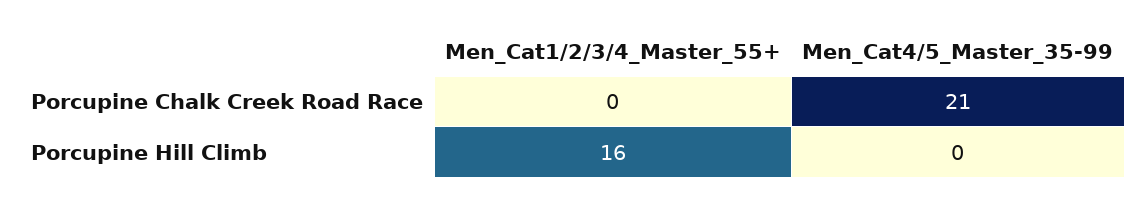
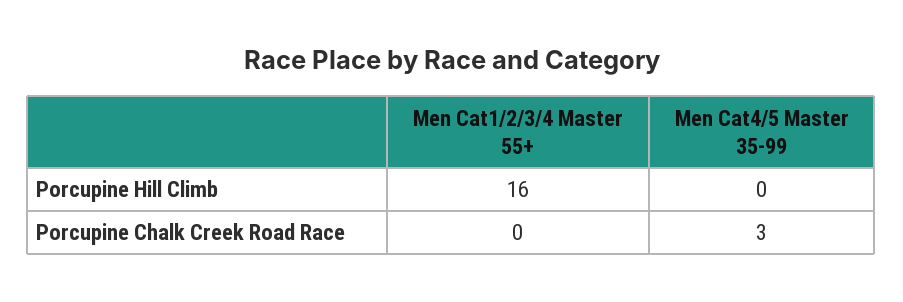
  {
    "Men_Cat1/2/3/4_Master_55+": {
      "Porcupine Chalk Creek Road Race": 0,
      "Porcupine Hill Climb": 16
    },
    "Men_Cat4/5_Master_35-99": {
-     "Porcupine Chalk Creek Road Race": 21,
+     "Porcupine Chalk Creek Road Race": 3,
      "Porcupine Hill Climb": 0
    }
  }

